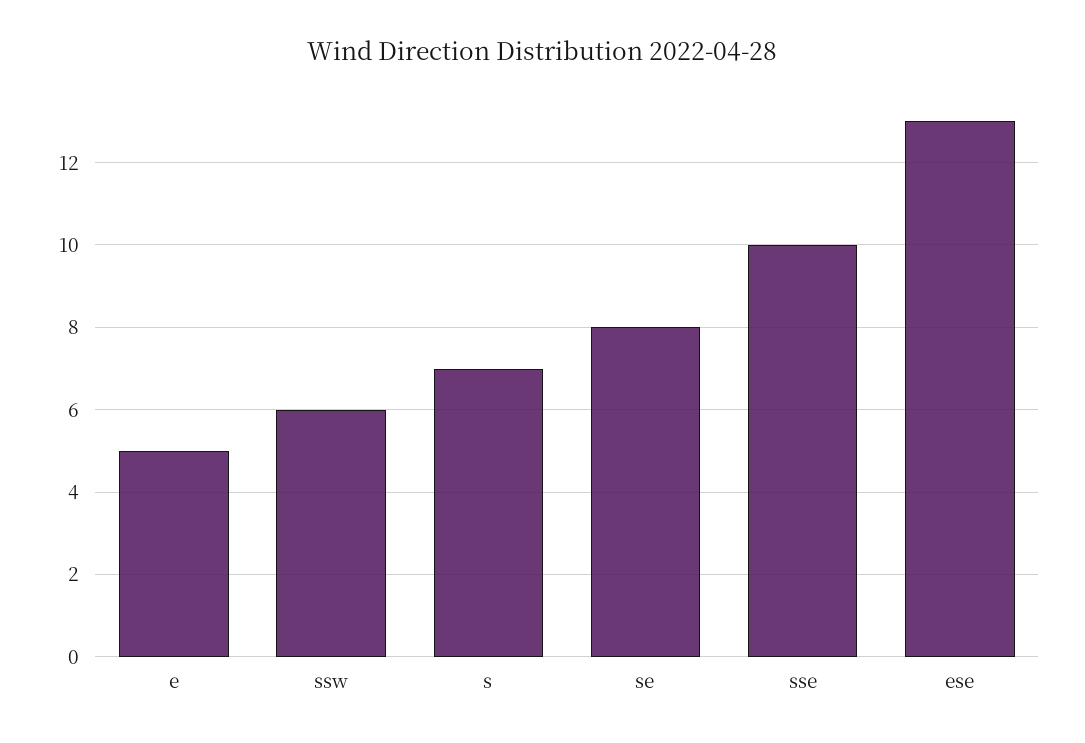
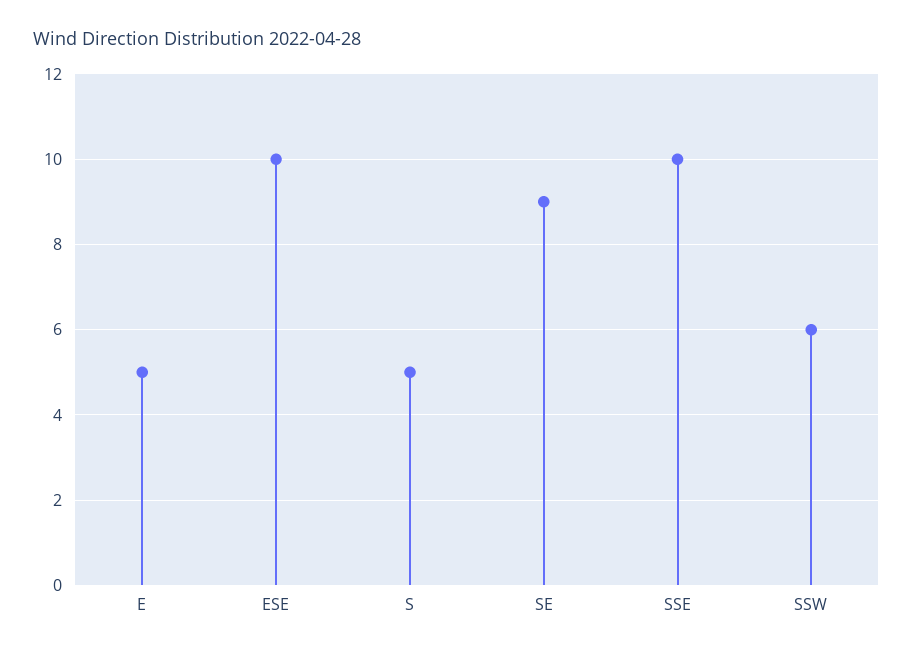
  {
    "e": 5,
    "ssw": 6,
-   "s": 7,
+   "s": 5,
-   "se": 8,
+   "se": 9,
    "sse": 10,
-   "ese": 13
+   "ese": 10
  }

